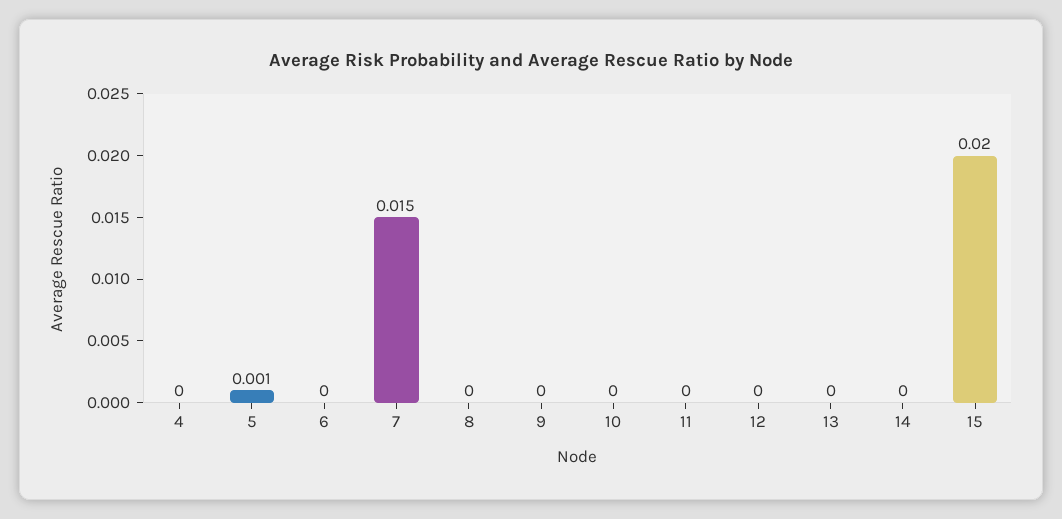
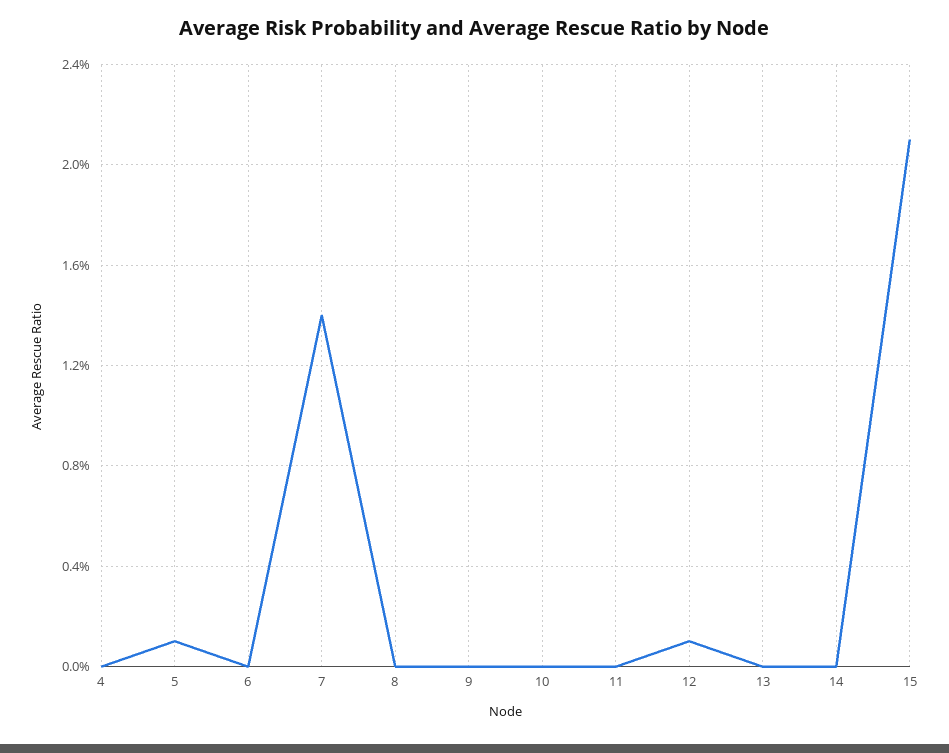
  {
    "4": 0,
    "5": 0.001,
    "6": 0,
-   "7": 0.015,
+   "7": 0.014,
    "8": 0,
    "9": 0,
    "10": 0,
    "11": 0,
-   "12": 0,
+   "12": 0.001,
    "13": 0,
    "14": 0,
-   "15": 0.02
+   "15": 0.021
  }

